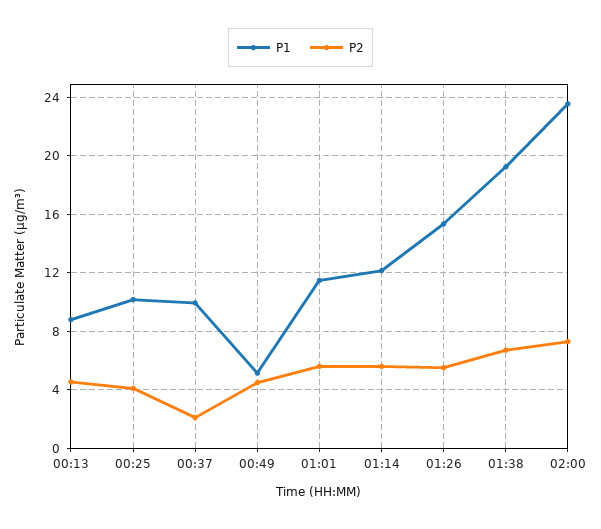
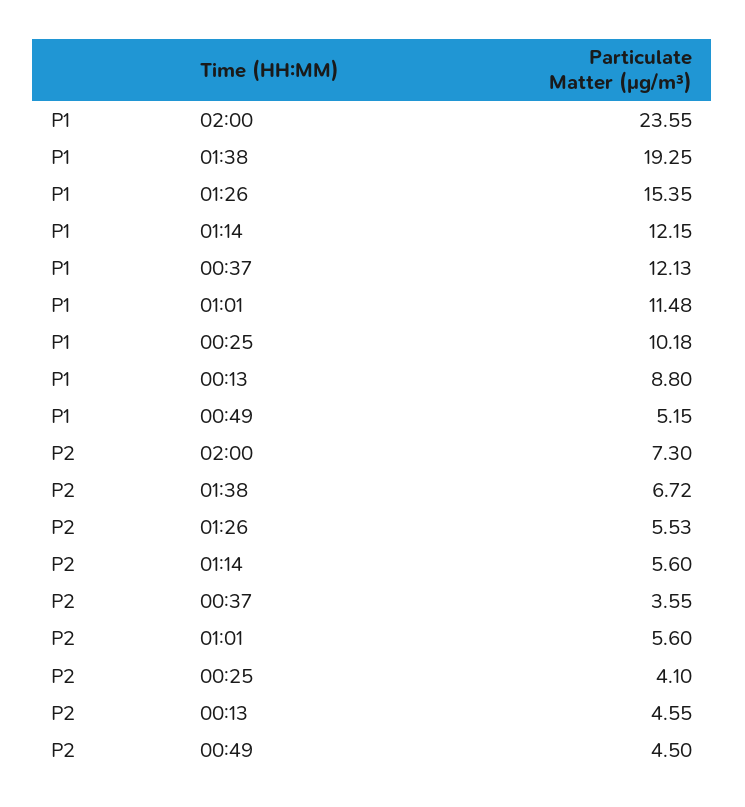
  {
    "P1": {
      "00:13": 8.8,
      "00:25": 10.18,
-     "00:37": 10,
+     "00:37": 12.13,
      "00:49": 5.15,
      "01:01": 11.48,
      "01:14": 12.15,
      "01:26": 15.35,
      "01:38": 19.25,
      "02:00": 23.55
    },
    "P2": {
      "00:13": 4.55,
      "00:25": 4.1,
-     "00:37": 2,
+     "00:37": 3.55,
      "00:49": 4.5,
      "01:01": 5.6,
      "01:14": 5.6,
      "01:26": 5.53,
      "01:38": 6.72,
      "02:00": 7.3
    }
  }

